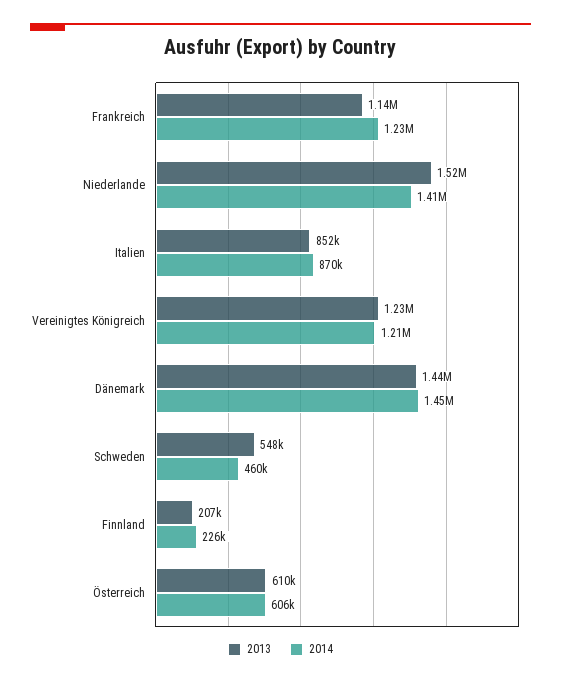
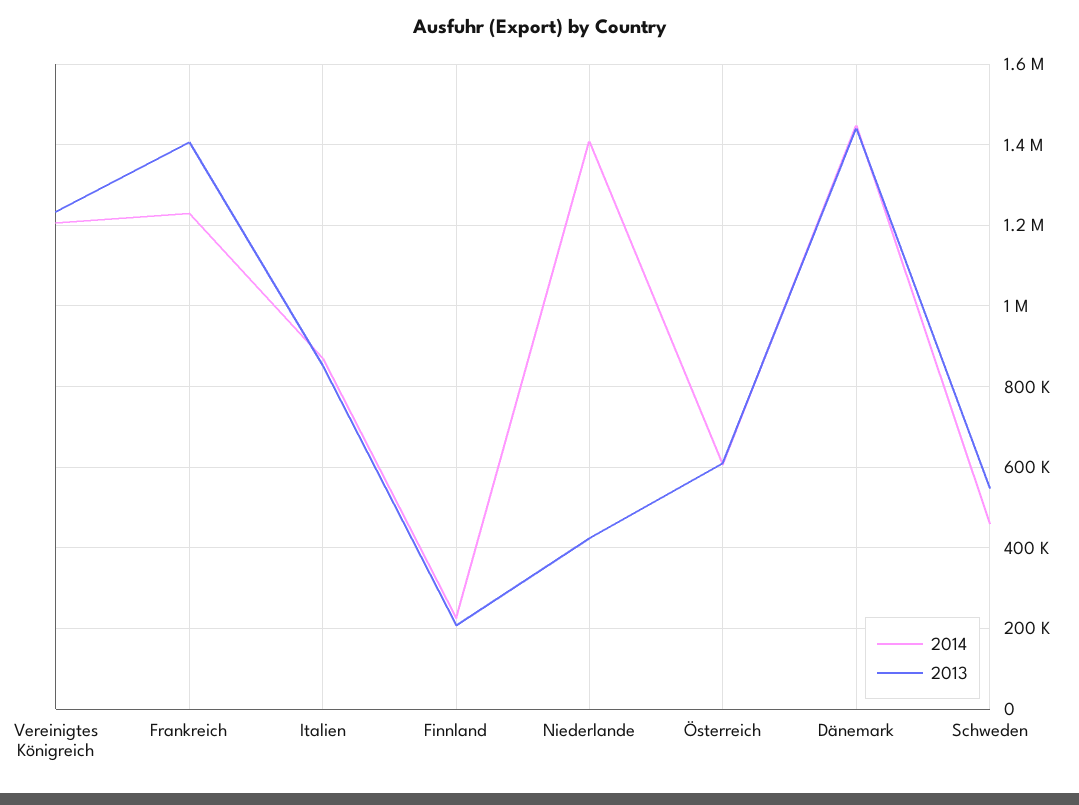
  {
    "2013": {
-     "Frankreich": 1140000,
+     "Frankreich": 1400000,
-     "Niederlande": 1520000,
+     "Niederlande": 420000,
      "Italien": 852000,
      "Vereinigtes Königreich": 1230000,
      "Dänemark": 1440000,
      "Schweden": 548000,
      "Finnland": 207000,
      "Österreich": 610000
    },
    "2014": {
      "Frankreich": 1230000,
      "Niederlande": 1410000,
      "Italien": 870000,
      "Vereinigtes Königreich": 1210000,
      "Dänemark": 1450000,
      "Schweden": 460000,
      "Finnland": 226000,
      "Österreich": 606000
    }
  }

